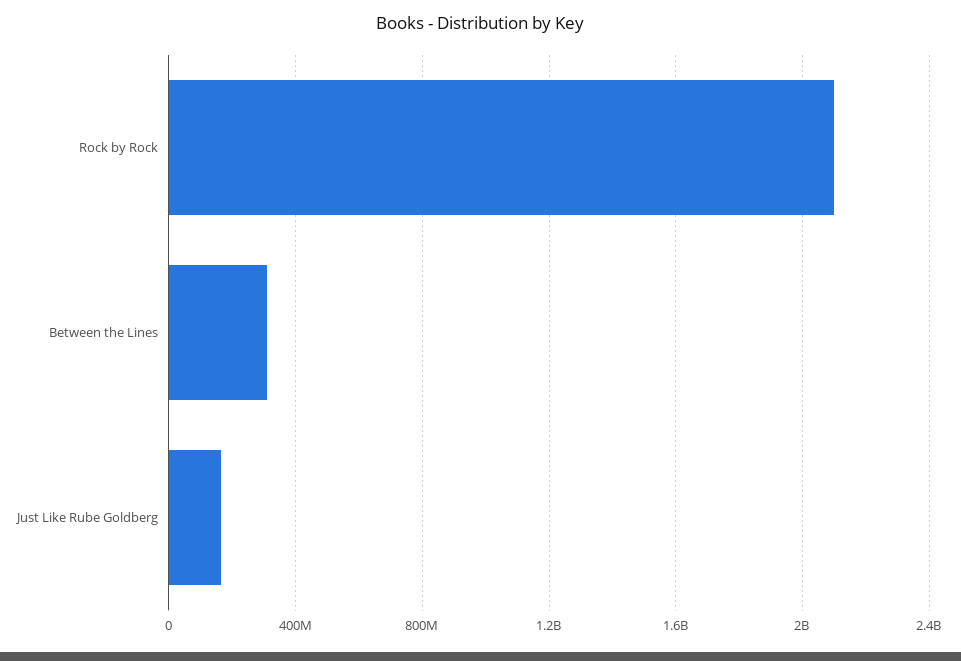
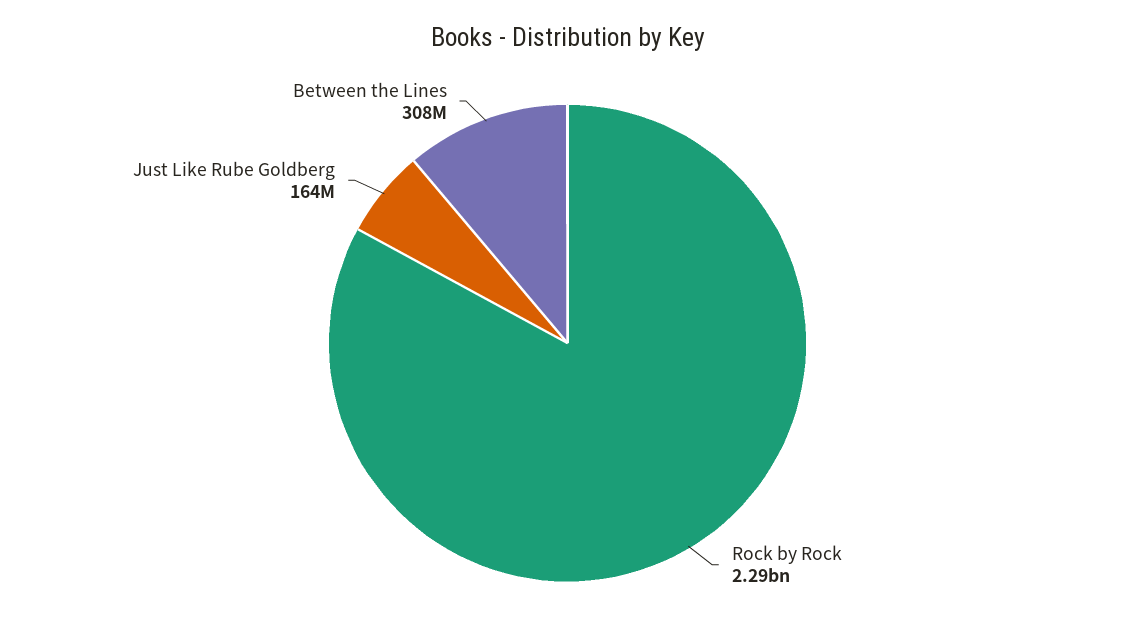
  {
-   "Rock by Rock": 2100000000,
+   "Rock by Rock": 2290000000,
    "Between the Lines": 308000000,
    "Just Like Rube Goldberg": 164000000
  }

